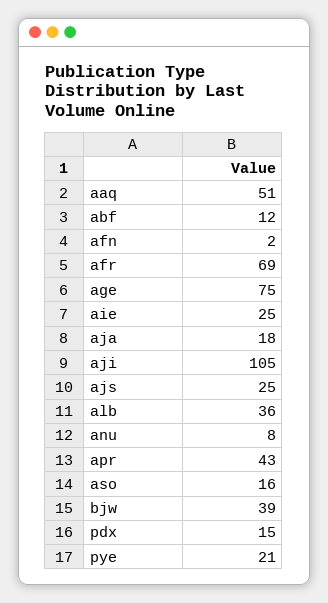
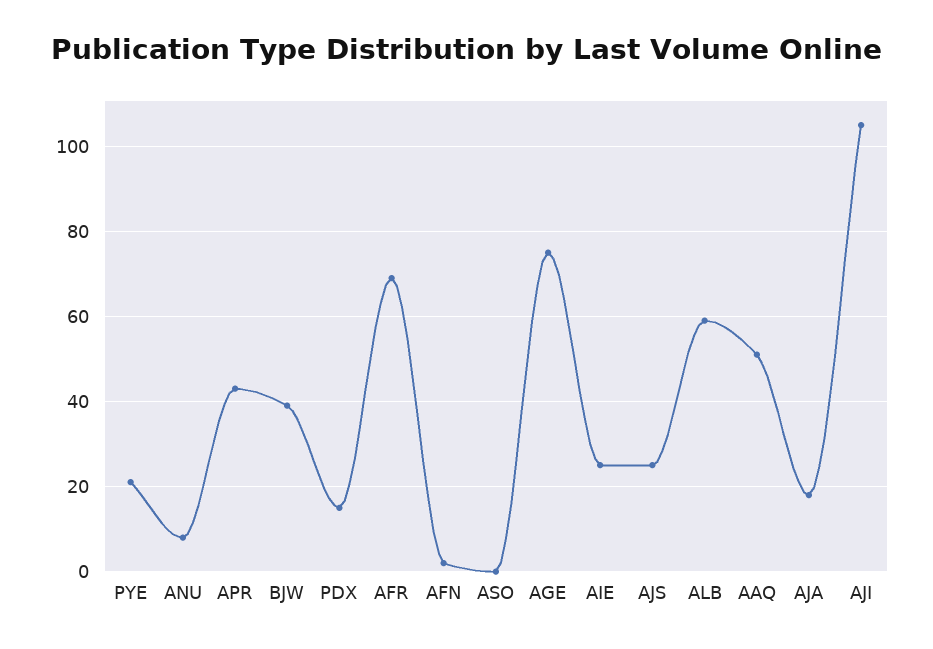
  {
    "aaq": 51,
-   "abf": 12,
    "afn": 2,
    "afr": 69,
    "age": 75,
    "aie": 25,
    "aja": 18,
    "aji": 105,
    "ajs": 25,
-   "alb": 36,
+   "alb": 60,
    "anu": 8,
    "apr": 43,
-   "aso": 16,
+   "aso": 0,
    "bjw": 39,
    "pdx": 15,
    "pye": 21
  }

